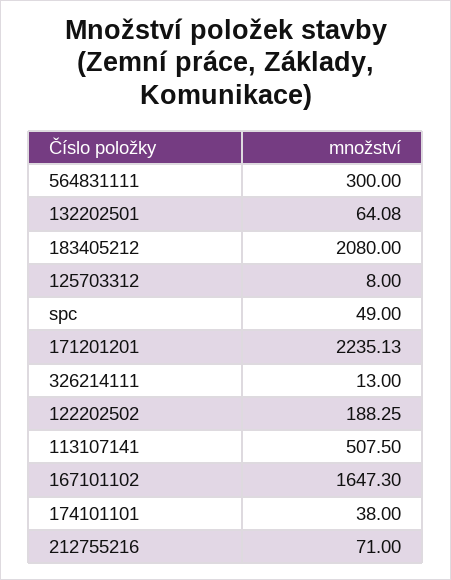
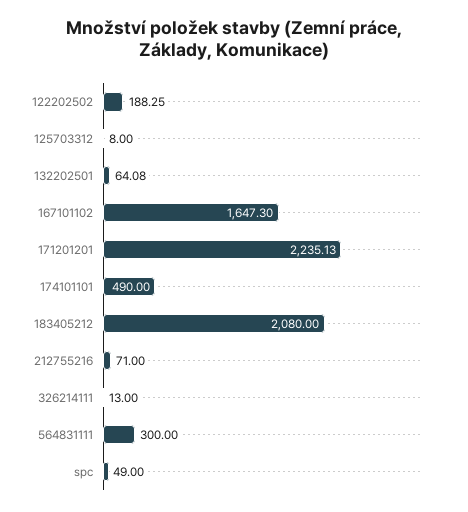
  {
    "564831111": 300,
    "132202501": 64.08,
    "183405212": 2080,
    "125703312": 8,
    "spc": 49,
    "171201201": 2235.13,
    "326214111": 13,
    "122202502": 188.25,
-   "113107141": 507.5,
    "167101102": 1647.3,
-   "174101101": 38,
+   "174101101": 490,
    "212755216": 71
  }

